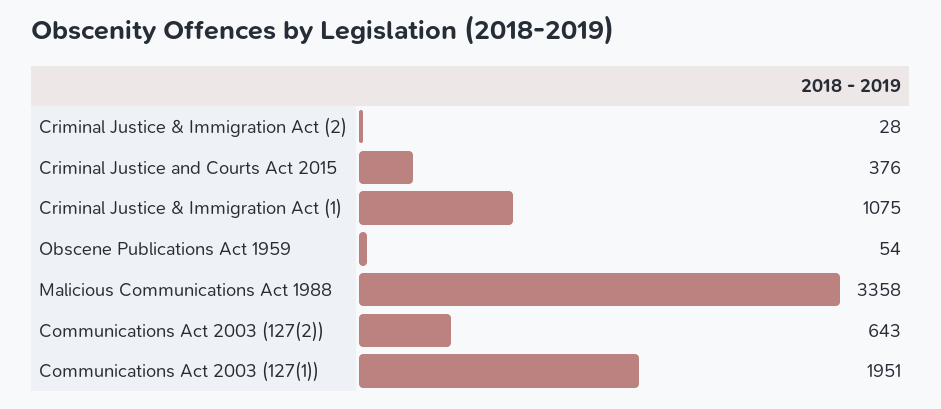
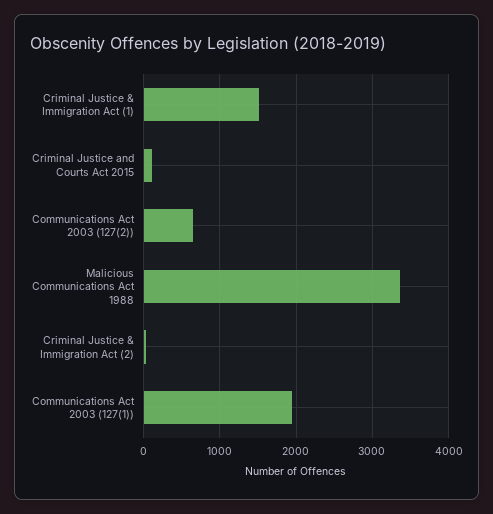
  {
    "Criminal Justice & Immigration Act (2)": 28,
-   "Criminal Justice and Courts Act 2015": 376,
+   "Criminal Justice and Courts Act 2015": 100,
-   "Criminal Justice & Immigration Act (1)": 1075,
+   "Criminal Justice & Immigration Act (1)": 1500,
-   "Obscene Publications Act 1959": 54,
    "Malicious Communications Act 1988": 3358,
    "Communications Act 2003 (127(2))": 643,
    "Communications Act 2003 (127(1))": 1951
  }

